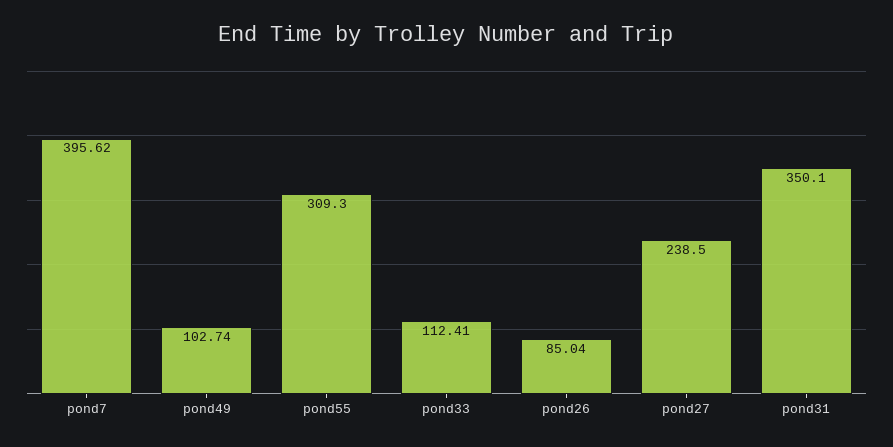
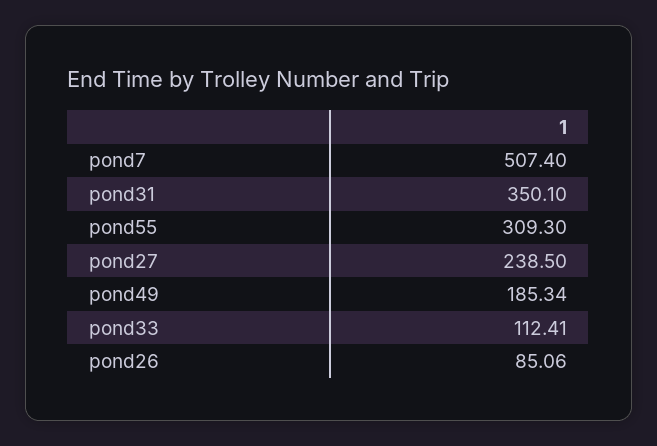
  {
-   "pond7": 395.62,
+   "pond7": 507.4,
-   "pond49": 102.74,
+   "pond49": 185.34,
    "pond55": 309.3,
    "pond33": 112.41,
-   "pond26": 85.04,
+   "pond26": 85.06,
    "pond27": 238.5,
    "pond31": 350.1
  }

